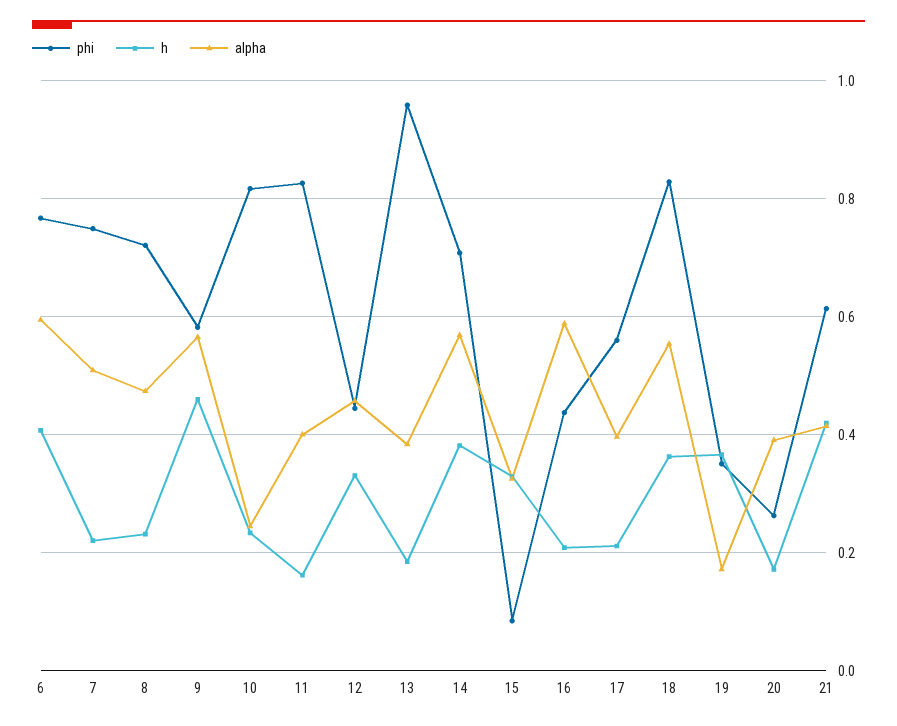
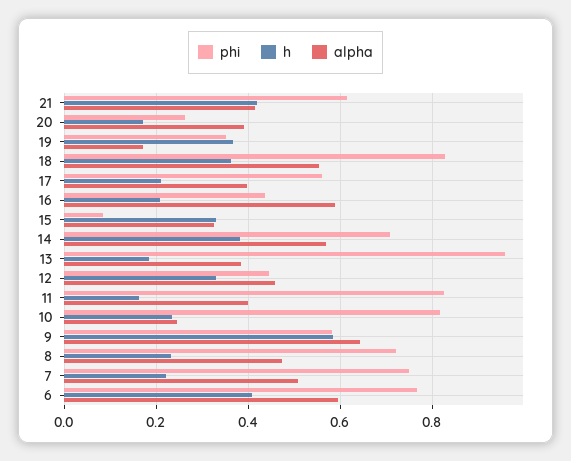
  {
    "phi": {
      "6": 0.76,
      "7": 0.74,
      "8": 0.72,
      "9": 0.58,
      "10": 0.82,
      "11": 0.82,
      "12": 0.44,
      "13": 0.96,
      "14": 0.7,
      "15": 0.08,
      "16": 0.44,
      "17": 0.56,
      "18": 0.82,
      "19": 0.36,
      "20": 0.26,
      "21": 0.62
    },
    "h": {
      "6": 0.4,
      "7": 0.22,
      "8": 0.24,
-     "9": 0.46,
+     "9": 0.58,
      "10": 0.24,
      "11": 0.16,
      "12": 0.34,
      "13": 0.18,
      "14": 0.38,
      "15": 0.32,
      "16": 0.2,
      "17": 0.22,
      "18": 0.36,
      "19": 0.36,
      "20": 0.18,
      "21": 0.42
    },
    "alpha": {
      "6": 0.6,
      "7": 0.5,
      "8": 0.48,
-     "9": 0.56,
+     "9": 0.64,
      "10": 0.24,
      "11": 0.4,
      "12": 0.46,
      "13": 0.38,
      "14": 0.56,
      "15": 0.32,
      "16": 0.58,
      "17": 0.4,
      "18": 0.56,
      "19": 0.18,
      "20": 0.4,
      "21": 0.42
    }
  }

